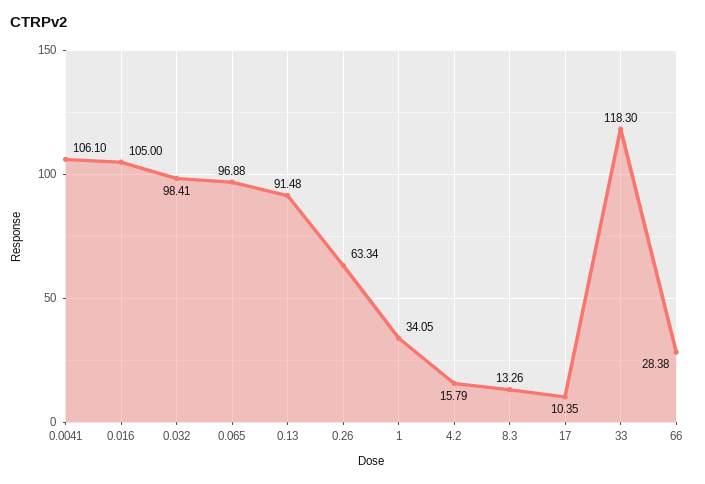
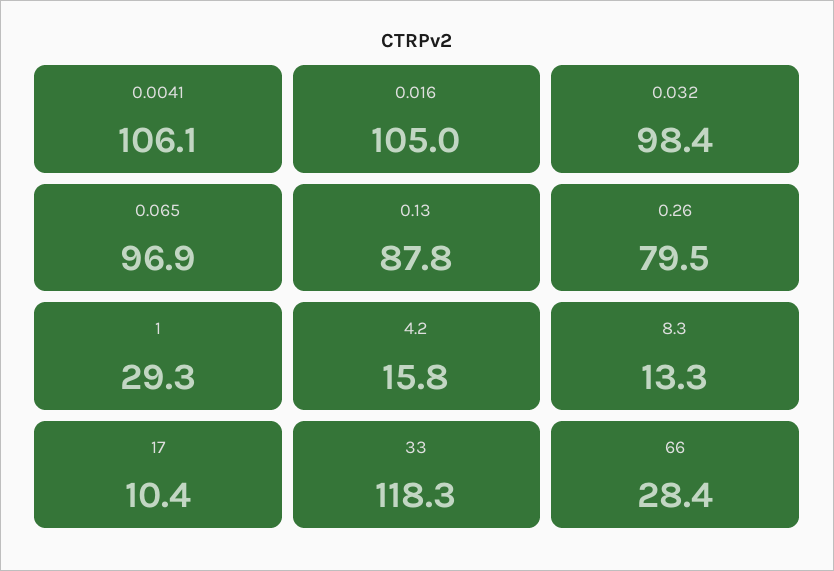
  {
    "0.0041": 106.1,
    "0.016": 105,
    "0.032": 98.41,
    "0.065": 96.88,
-   "0.13": 91.48,
+   "0.13": 87.8,
-   "0.26": 63.34,
+   "0.26": 79.5,
-   "1": 34.05,
+   "1": 29.3,
    "4.2": 15.79,
    "8.3": 13.26,
    "17": 10.35,
    "33": 118.3,
    "66": 28.38
  }

